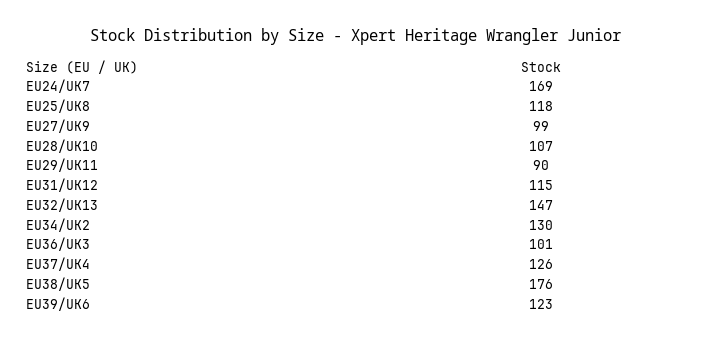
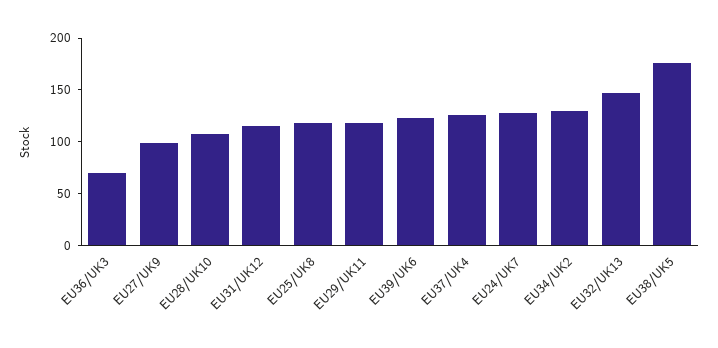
  {
-   "EU24/UK7": 169,
+   "EU24/UK7": 130,
    "EU25/UK8": 118,
    "EU27/UK9": 99,
    "EU28/UK10": 107,
-   "EU29/UK11": 90,
+   "EU29/UK11": 120,
    "EU31/UK12": 115,
    "EU32/UK13": 147,
    "EU34/UK2": 130,
-   "EU36/UK3": 101,
+   "EU36/UK3": 70,
    "EU37/UK4": 126,
    "EU38/UK5": 176,
    "EU39/UK6": 123
  }

